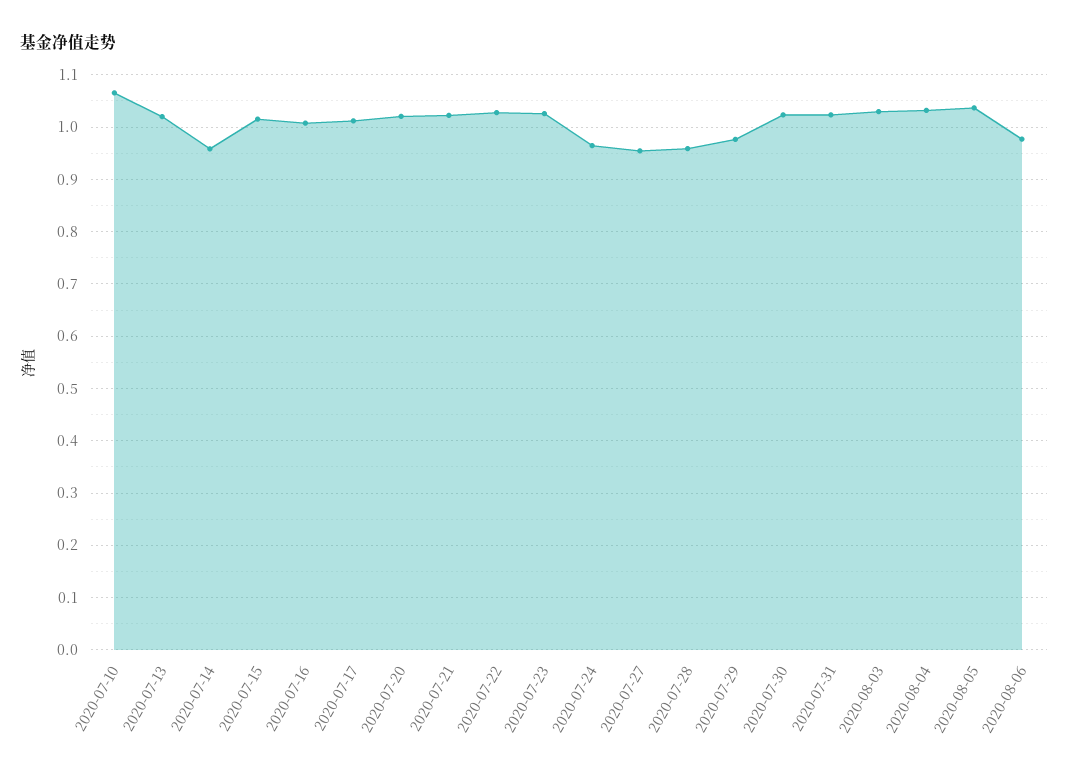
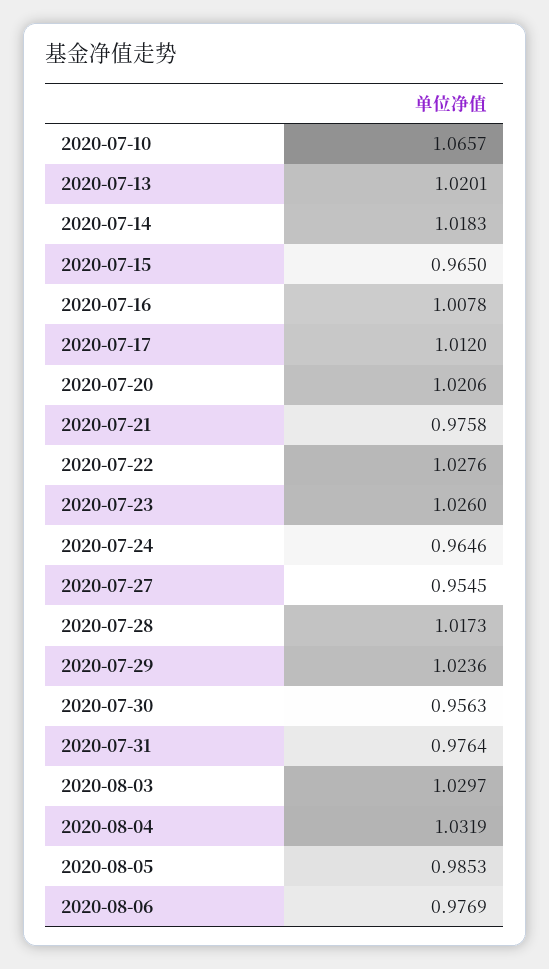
  {
    "2020-07-10": 1.0657,
    "2020-07-13": 1.0201,
-   "2020-07-14": 0.96,
+   "2020-07-14": 1.0183,
-   "2020-07-15": 1.02,
+   "2020-07-15": 0.965,
    "2020-07-16": 1.0078,
    "2020-07-17": 1.012,
    "2020-07-20": 1.0206,
-   "2020-07-21": 1.02,
+   "2020-07-21": 0.9758,
    "2020-07-22": 1.0276,
    "2020-07-23": 1.026,
    "2020-07-24": 0.9646,
    "2020-07-27": 0.9545,
-   "2020-07-28": 0.96,
+   "2020-07-28": 1.0173,
-   "2020-07-29": 0.98,
+   "2020-07-29": 1.0236,
-   "2020-07-30": 1.02,
+   "2020-07-30": 0.9563,
-   "2020-07-31": 1.02,
+   "2020-07-31": 0.9764,
    "2020-08-03": 1.0297,
    "2020-08-04": 1.0319,
-   "2020-08-05": 1.04,
+   "2020-08-05": 0.9853,
    "2020-08-06": 0.9769
  }

